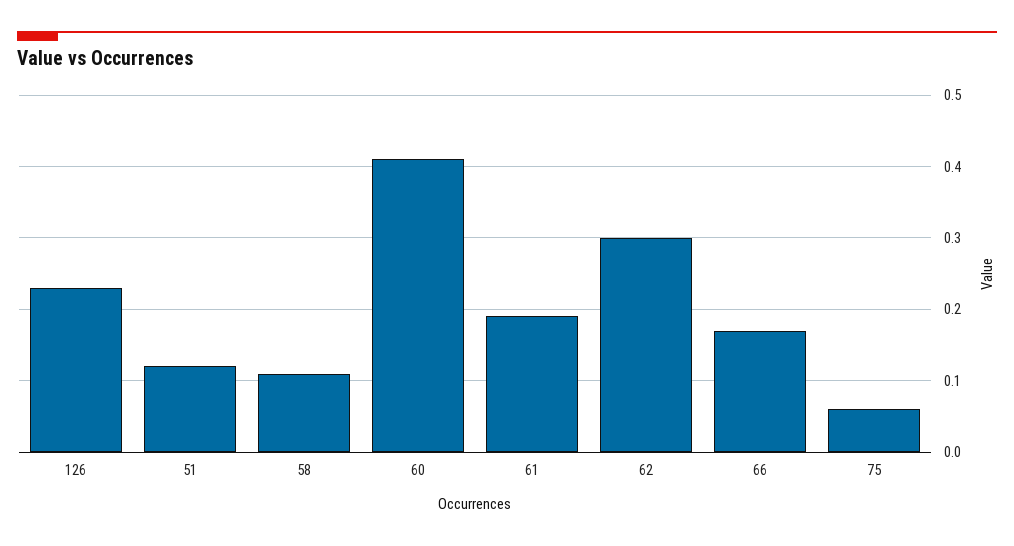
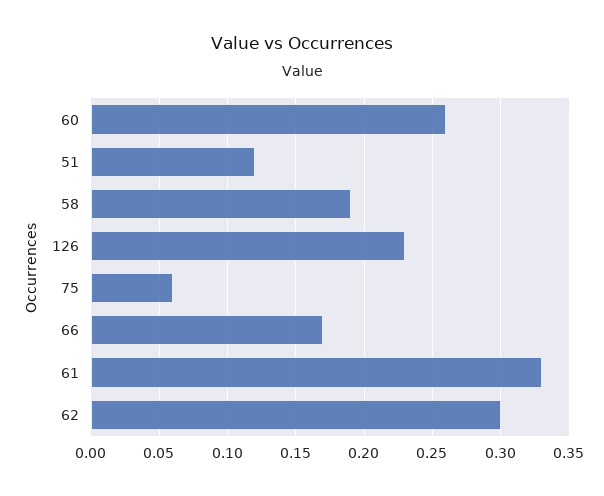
  {
    "126": 0.23,
    "51": 0.12,
-   "58": 0.11,
+   "58": 0.19,
-   "60": 0.41,
+   "60": 0.26,
-   "61": 0.19,
+   "61": 0.33,
    "62": 0.3,
    "66": 0.17,
    "75": 0.06
  }

